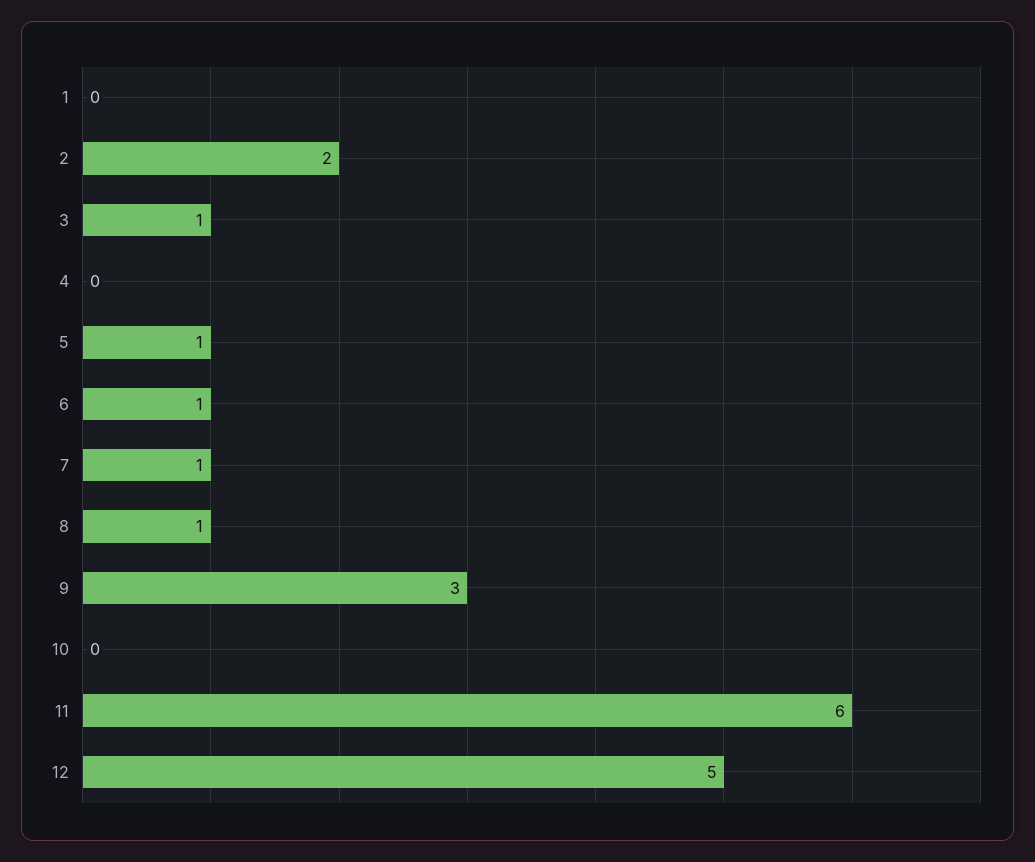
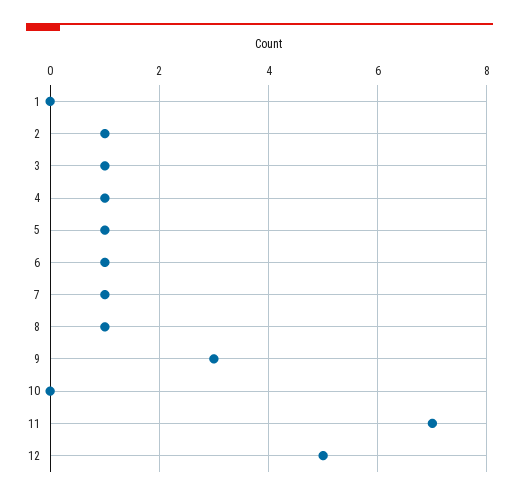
  {
    "1": 0,
-   "2": 2,
+   "2": 1,
    "3": 1,
-   "4": 0,
+   "4": 1,
    "5": 1,
    "6": 1,
    "7": 1,
    "8": 1,
    "9": 3,
    "10": 0,
-   "11": 6,
+   "11": 7,
    "12": 5
  }

